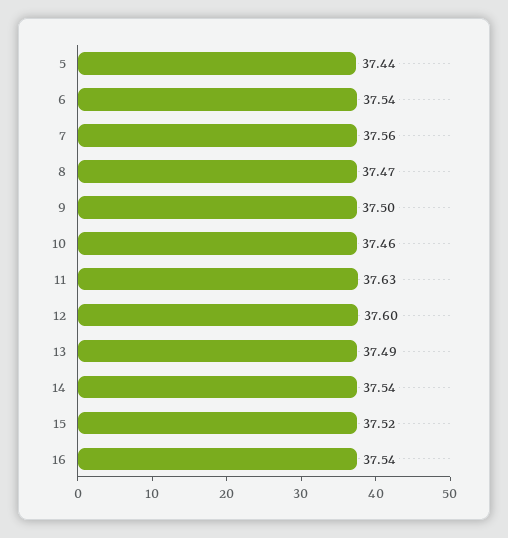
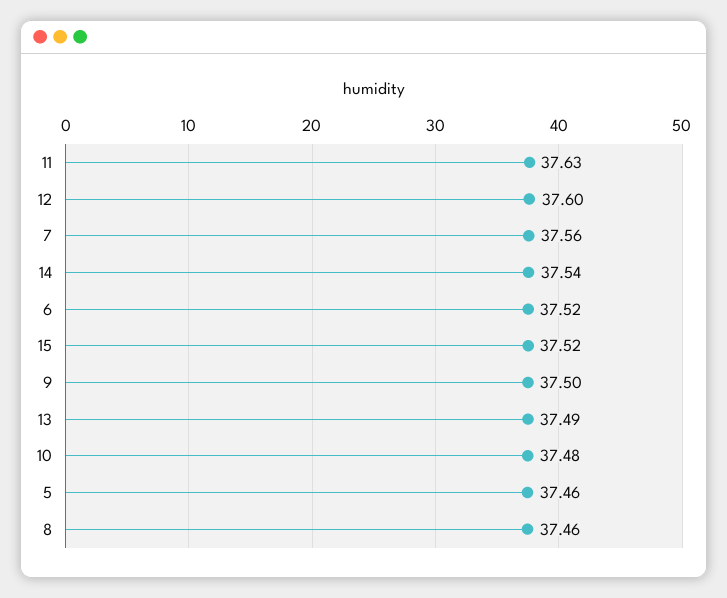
  {
-   "5": 37.44,
+   "5": 37.46,
-   "6": 37.54,
+   "6": 37.52,
    "7": 37.56,
-   "8": 37.47,
+   "8": 37.46,
    "9": 37.5,
-   "10": 37.46,
+   "10": 37.48,
    "11": 37.63,
    "12": 37.6,
    "13": 37.49,
    "14": 37.54,
-   "15": 37.52,
+   "15": 37.52
-   "16": 37.54
  }

